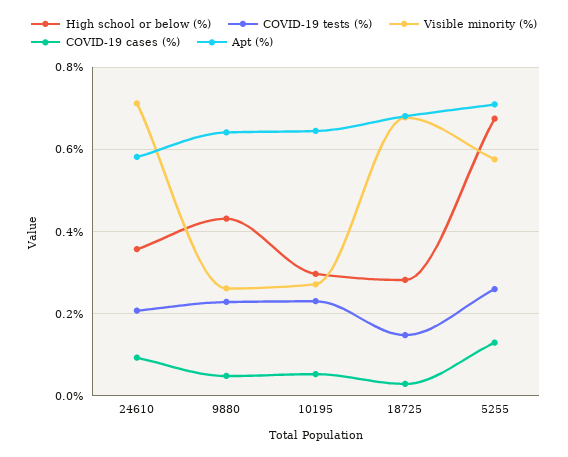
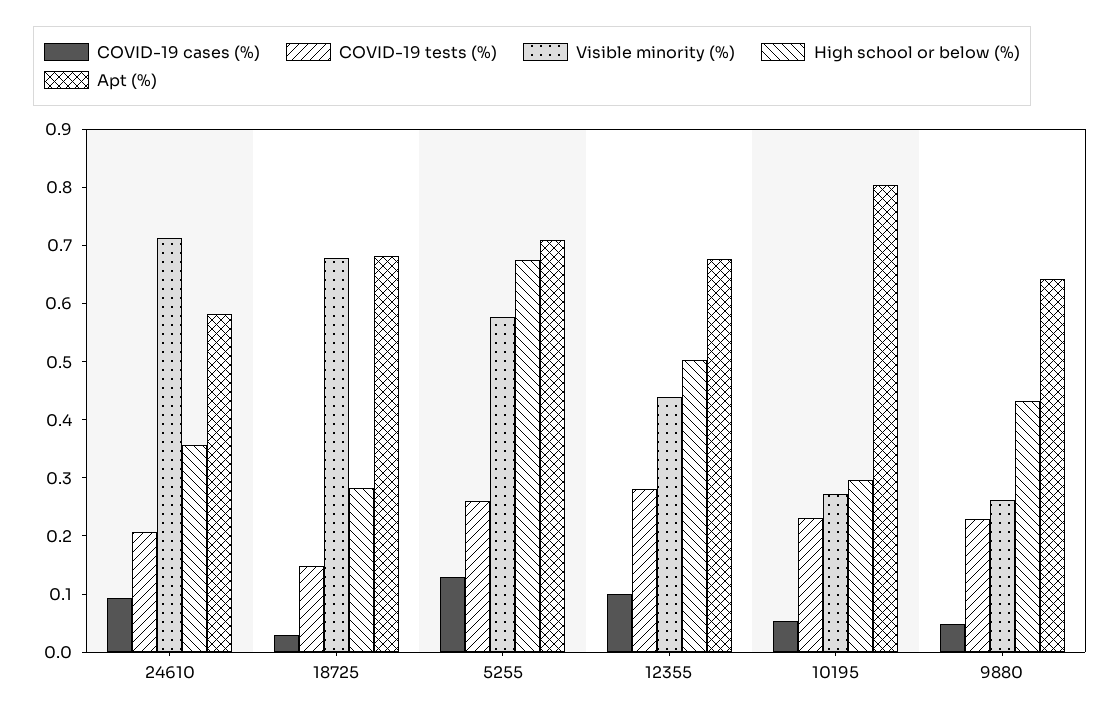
  {
    "High school or below (%)": {
      "24610": 0.36,
      "9880": 0.44,
      "10195": 0.3,
      "18725": 0.28,
-     "5255": 0.68
+     "5255": 0.68,
+     "12355": 0.5
    },
    "COVID-19 tests (%)": {
      "24610": 0.2,
      "9880": 0.22,
      "10195": 0.24,
      "18725": 0.14,
-     "5255": 0.26
+     "5255": 0.26,
+     "12355": 0.28
    },
    "Visible minority (%)": {
      "24610": 0.72,
      "9880": 0.26,
      "10195": 0.28,
      "18725": 0.68,
-     "5255": 0.58
+     "5255": 0.58,
+     "12355": 0.44
    },
    "COVID-19 cases (%)": {
      "24610": 0.1,
      "9880": 0.04,
      "10195": 0.06,
      "18725": 0.02,
-     "5255": 0.12
+     "5255": 0.12,
+     "12355": 0.1
    },
    "Apt (%)": {
      "24610": 0.58,
      "9880": 0.64,
-     "10195": 0.64,
+     "10195": 0.8,
      "18725": 0.68,
-     "5255": 0.72
+     "5255": 0.72,
+     "12355": 0.68
    }
  }

